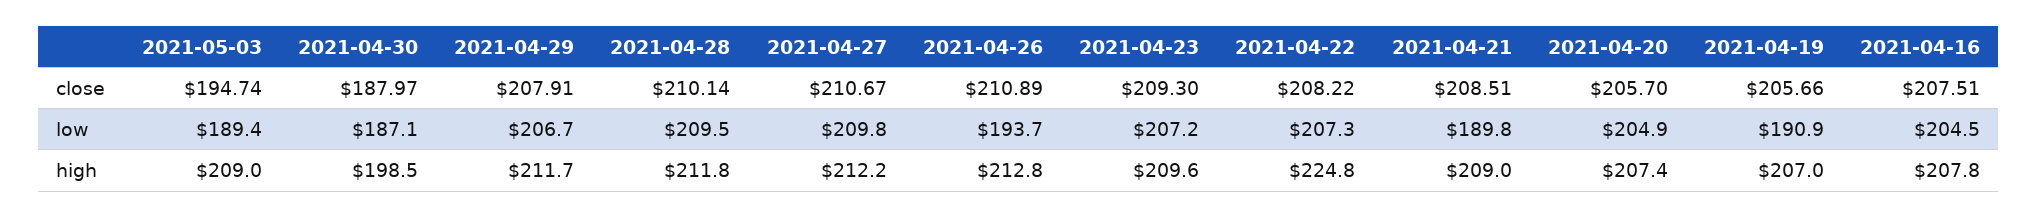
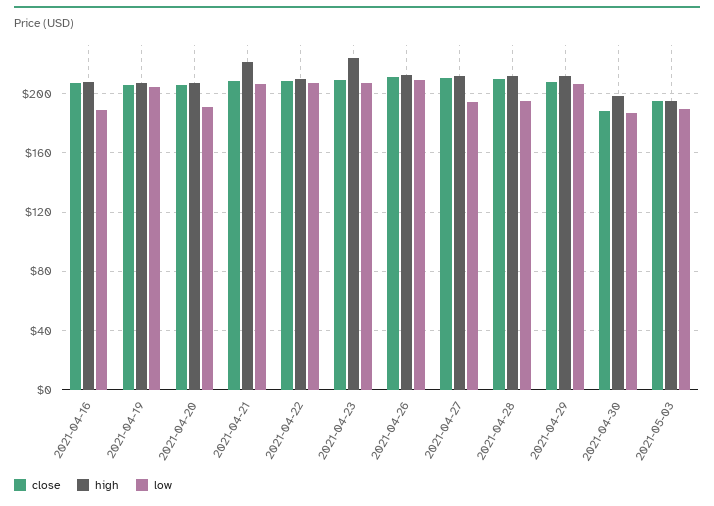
  {
    "close": {
      "2021-05-03": 194.74,
      "2021-04-30": 187.97,
      "2021-04-29": 207.91,
      "2021-04-28": 210.14,
      "2021-04-27": 210.67,
      "2021-04-26": 210.89,
      "2021-04-23": 209.3,
      "2021-04-22": 208.22,
      "2021-04-21": 208.51,
      "2021-04-20": 205.7,
      "2021-04-19": 205.66,
      "2021-04-16": 207.51
    },
    "low": {
      "2021-05-03": 189.4,
      "2021-04-30": 187.1,
      "2021-04-29": 206.7,
-     "2021-04-28": 209.5,
+     "2021-04-28": 195,
-     "2021-04-27": 209.8,
+     "2021-04-27": 195,
-     "2021-04-26": 193.7,
+     "2021-04-26": 210,
      "2021-04-23": 207.2,
      "2021-04-22": 207.3,
-     "2021-04-21": 189.8,
+     "2021-04-21": 205,
-     "2021-04-20": 204.9,
+     "2021-04-20": 190,
-     "2021-04-19": 190.9,
+     "2021-04-19": 205,
-     "2021-04-16": 204.5
+     "2021-04-16": 190
    },
    "high": {
-     "2021-05-03": 209,
+     "2021-05-03": 195,
      "2021-04-30": 198.5,
      "2021-04-29": 211.7,
      "2021-04-28": 211.8,
      "2021-04-27": 212.2,
      "2021-04-26": 212.8,
-     "2021-04-23": 209.6,
+     "2021-04-23": 225,
-     "2021-04-22": 224.8,
+     "2021-04-22": 210,
-     "2021-04-21": 209,
+     "2021-04-21": 220,
      "2021-04-20": 207.4,
      "2021-04-19": 207,
      "2021-04-16": 207.8
    }
  }

